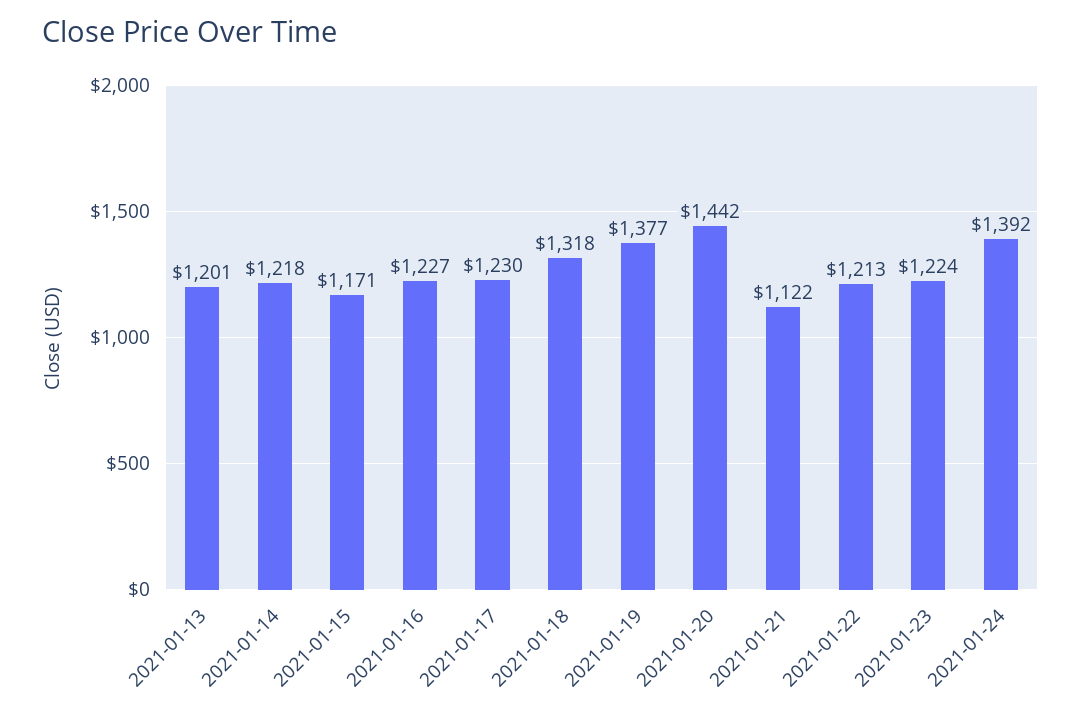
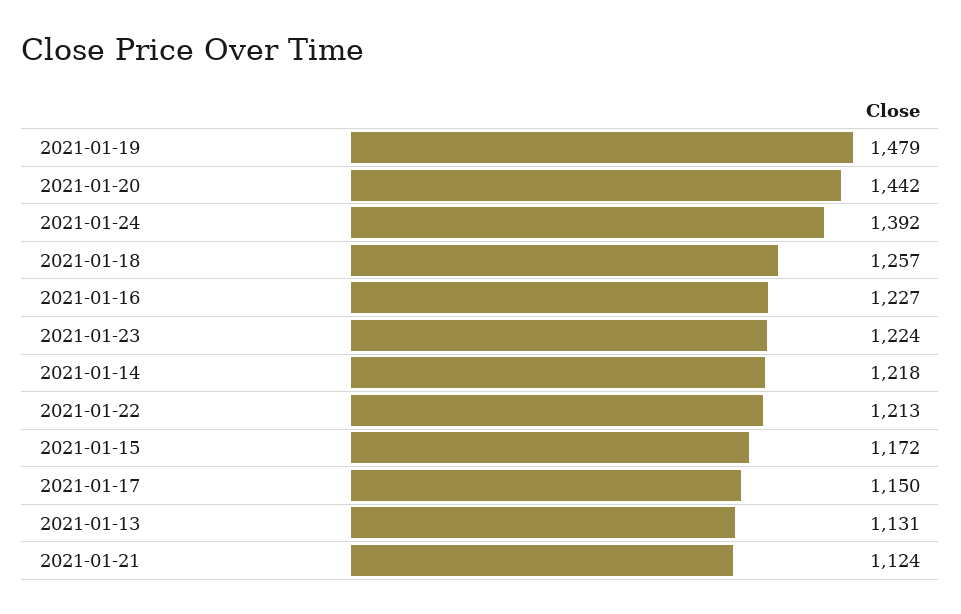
  {
-   "2021-01-13": 1201,
+   "2021-01-13": 1131,
    "2021-01-14": 1218,
-   "2021-01-15": 1171,
+   "2021-01-15": 1172,
    "2021-01-16": 1227,
-   "2021-01-17": 1230,
+   "2021-01-17": 1150,
-   "2021-01-18": 1318,
+   "2021-01-18": 1257,
-   "2021-01-19": 1377,
+   "2021-01-19": 1479,
    "2021-01-20": 1442,
-   "2021-01-21": 1122,
+   "2021-01-21": 1124,
    "2021-01-22": 1213,
    "2021-01-23": 1224,
    "2021-01-24": 1392
  }

